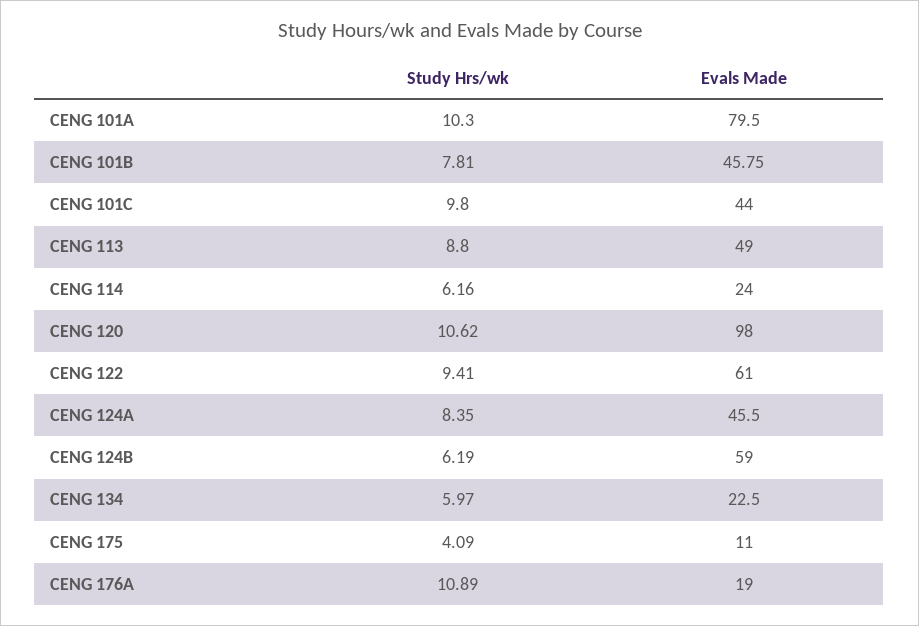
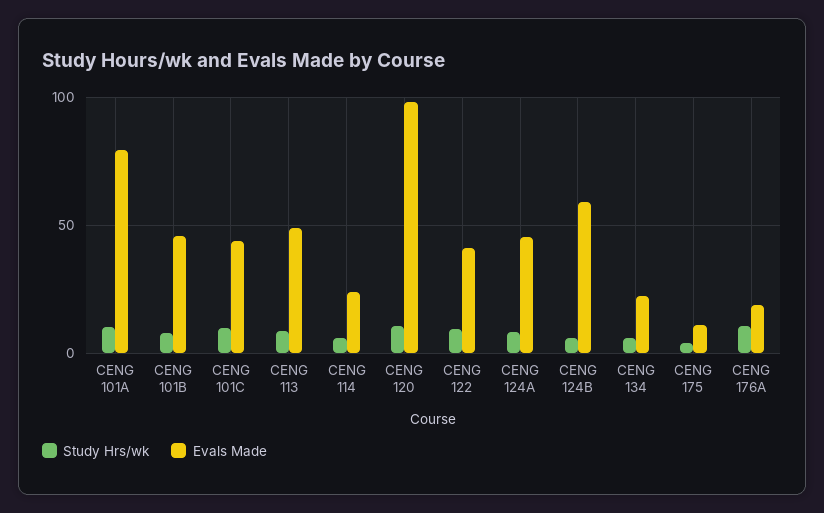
  {
    "Study Hrs/wk": {
      "CENG 101A": 10.3,
      "CENG 101B": 7.81,
      "CENG 101C": 9.8,
      "CENG 113": 8.8,
      "CENG 114": 6.16,
      "CENG 120": 10.62,
      "CENG 122": 9.41,
      "CENG 124A": 8.35,
      "CENG 124B": 6.19,
      "CENG 134": 5.97,
      "CENG 175": 4.09,
      "CENG 176A": 10.89
    },
    "Evals Made": {
      "CENG 101A": 79.5,
      "CENG 101B": 45.75,
      "CENG 101C": 44,
      "CENG 113": 49,
      "CENG 114": 24,
      "CENG 120": 98,
-     "CENG 122": 61,
+     "CENG 122": 40,
      "CENG 124A": 45.5,
      "CENG 124B": 59,
      "CENG 134": 22.5,
      "CENG 175": 11,
      "CENG 176A": 19
    }
  }

